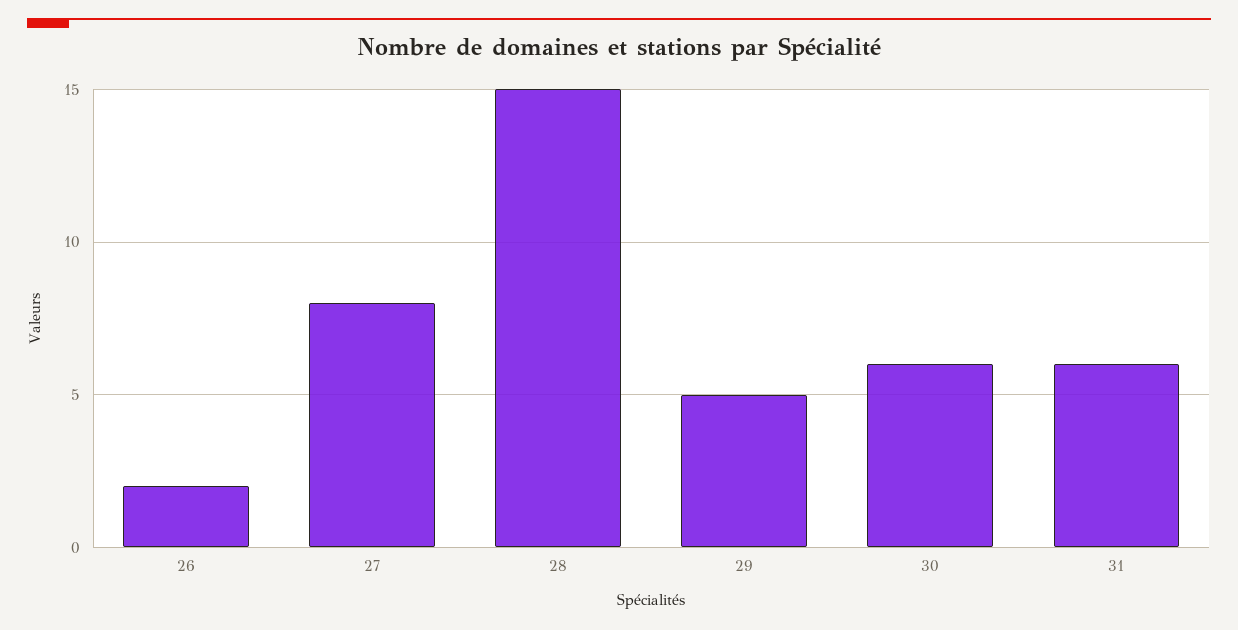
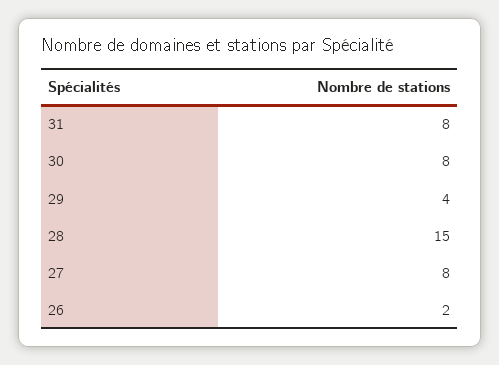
  {
    "26": 2,
    "27": 8,
    "28": 15,
-   "29": 5,
+   "29": 4,
-   "30": 6,
+   "30": 8,
-   "31": 6
+   "31": 8
  }

